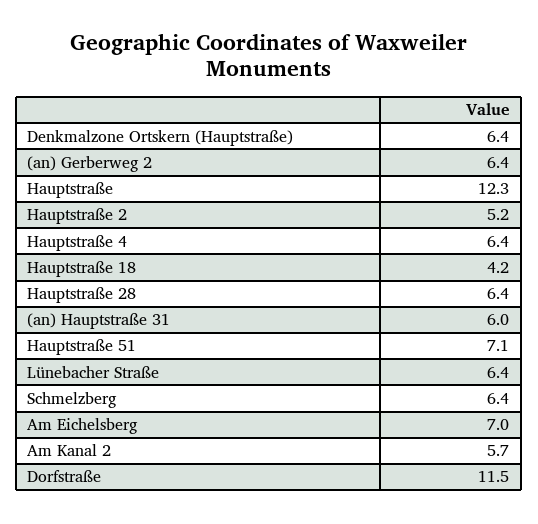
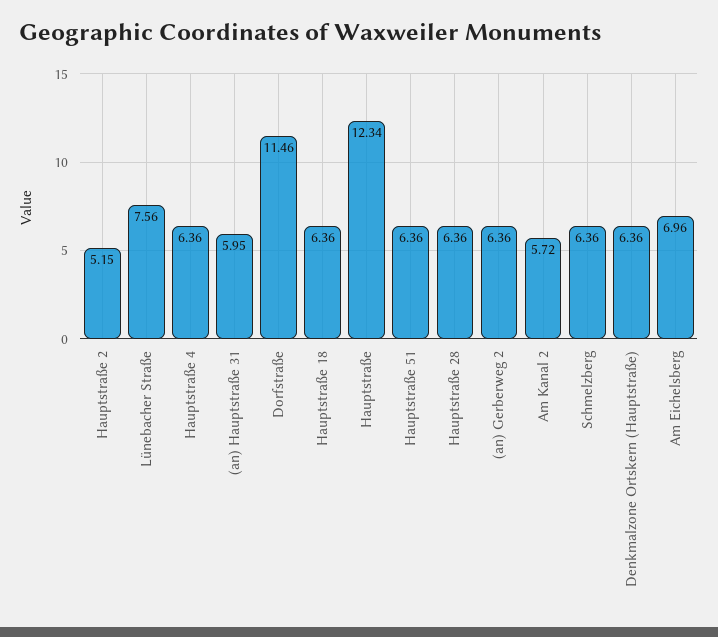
  {
    "Denkmalzone Ortskern (Hauptstraße)": 6.36,
    "(an) Gerberweg 2": 6.36,
    "Hauptstraße": 12.34,
    "Hauptstraße 2": 5.15,
    "Hauptstraße 4": 6.36,
-   "Hauptstraße 18": 4.2,
+   "Hauptstraße 18": 6.36,
    "Hauptstraße 28": 6.36,
    "(an) Hauptstraße 31": 5.95,
-   "Hauptstraße 51": 7.1,
+   "Hauptstraße 51": 6.36,
-   "Lünebacher Straße": 6.4,
+   "Lünebacher Straße": 7.56,
    "Schmelzberg": 6.36,
    "Am Eichelsberg": 6.96,
    "Am Kanal 2": 5.72,
    "Dorfstraße": 11.46
  }

